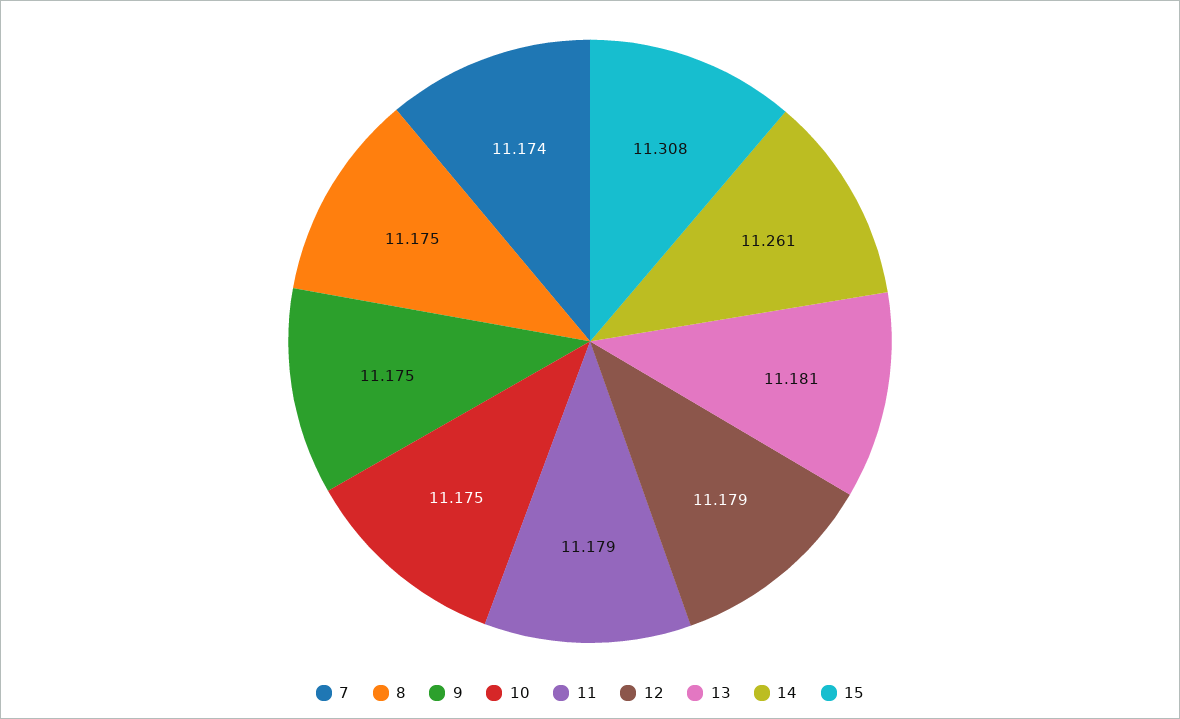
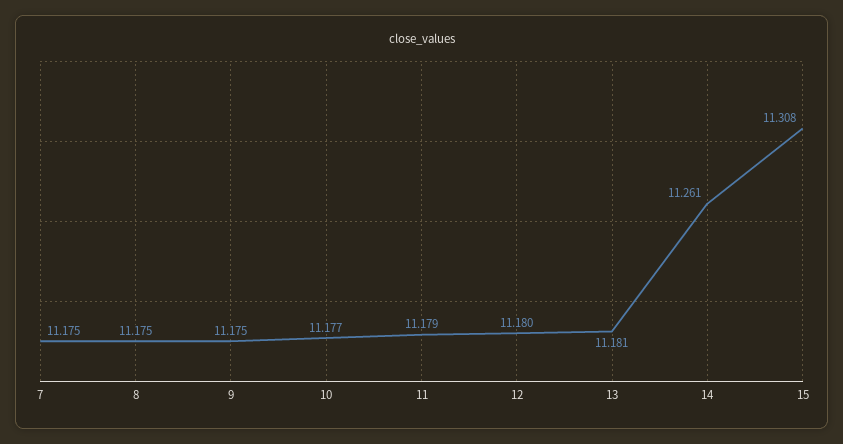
  {
-   "7": 11.174,
+   "7": 11.175,
    "8": 11.175,
    "9": 11.175,
-   "10": 11.175,
+   "10": 11.177,
    "11": 11.179,
-   "12": 11.179,
+   "12": 11.18,
    "13": 11.181,
    "14": 11.261,
    "15": 11.308
  }

